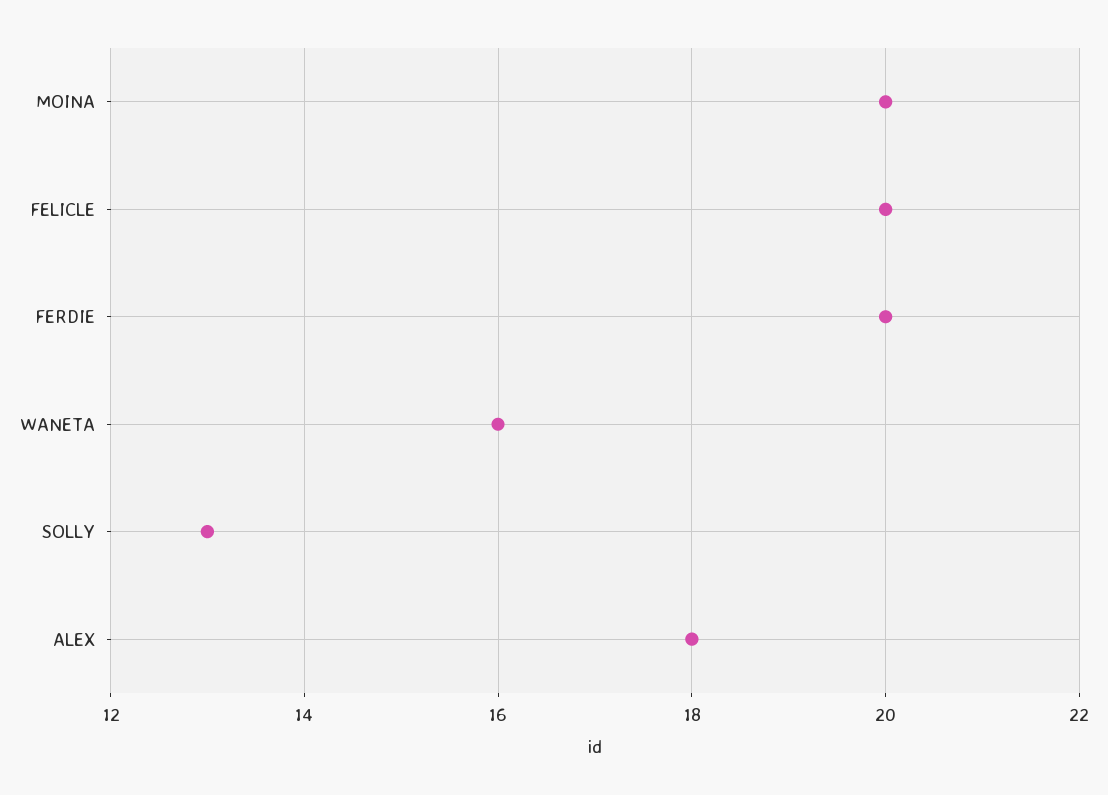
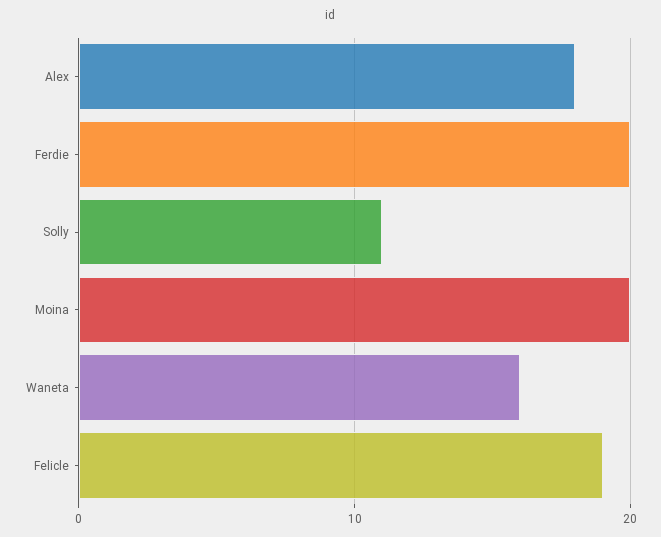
  {
    "MOINA": 20,
-   "FELICLE": 20,
+   "FELICLE": 19,
    "FERDIE": 20,
    "WANETA": 16,
-   "SOLLY": 13,
+   "SOLLY": 11,
    "ALEX": 18
  }

